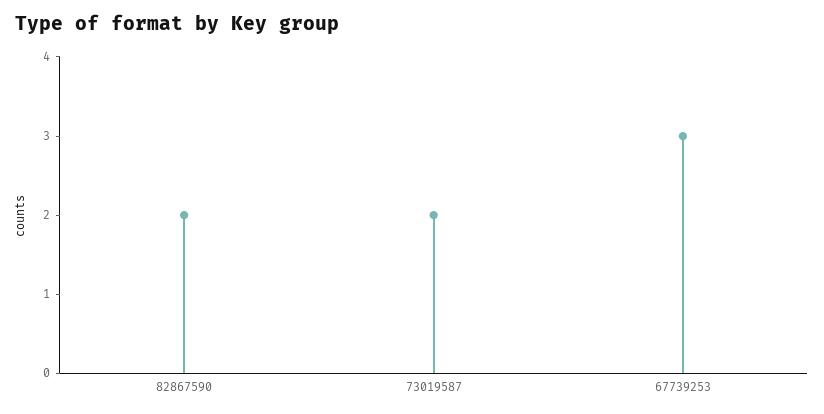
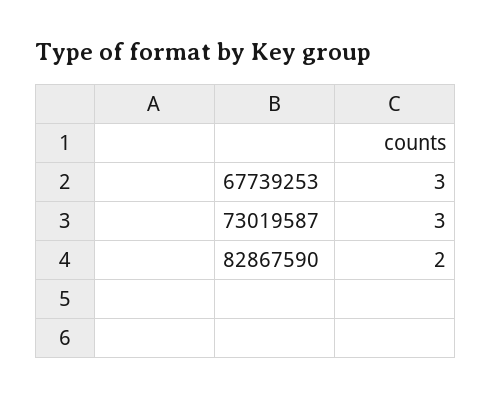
  {
    "82867590": 2,
-   "73019587": 2,
+   "73019587": 3,
    "67739253": 3
  }

